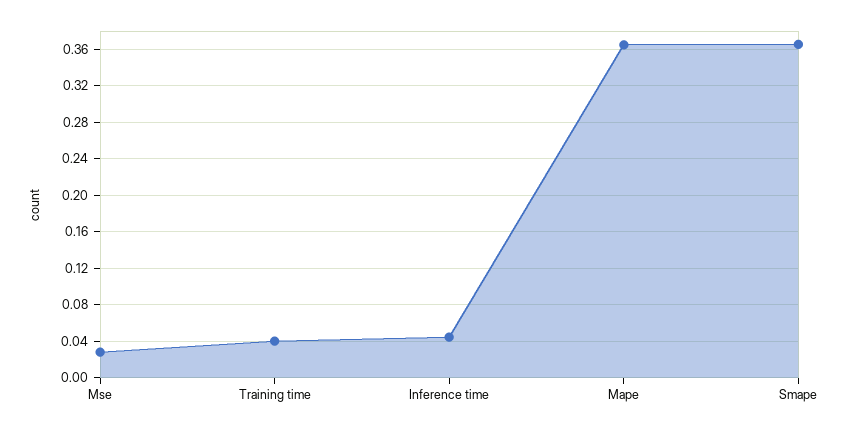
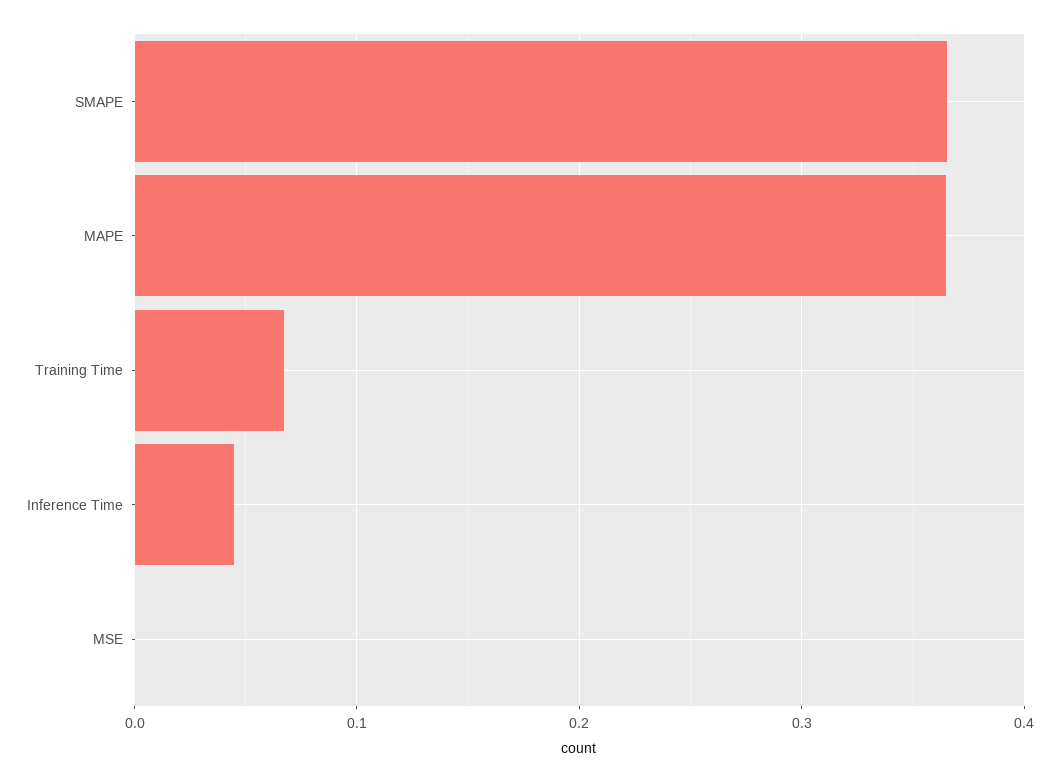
  {
-   "Mse": 0.03,
+   "Mse": 0,
-   "Training time": 0.04,
+   "Training time": 0.07,
    "Inference time": 0.04,
    "Mape": 0.36,
    "Smape": 0.37
  }

